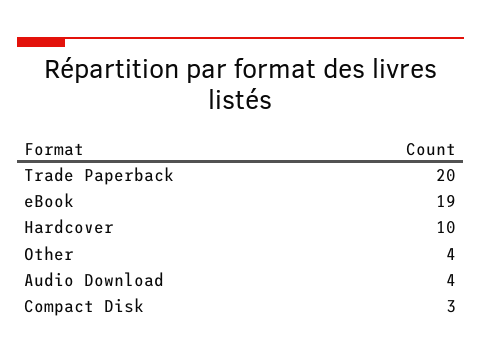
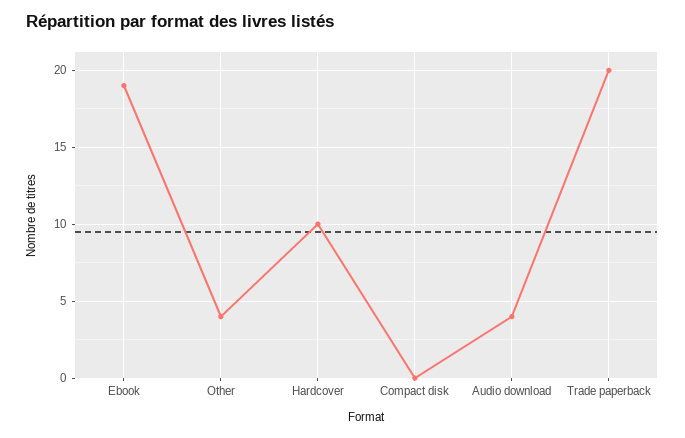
  {
    "Trade Paperback": 20,
    "eBook": 19,
    "Hardcover": 10,
    "Other": 4,
    "Audio Download": 4,
-   "Compact Disk": 3
+   "Compact Disk": 0
  }

